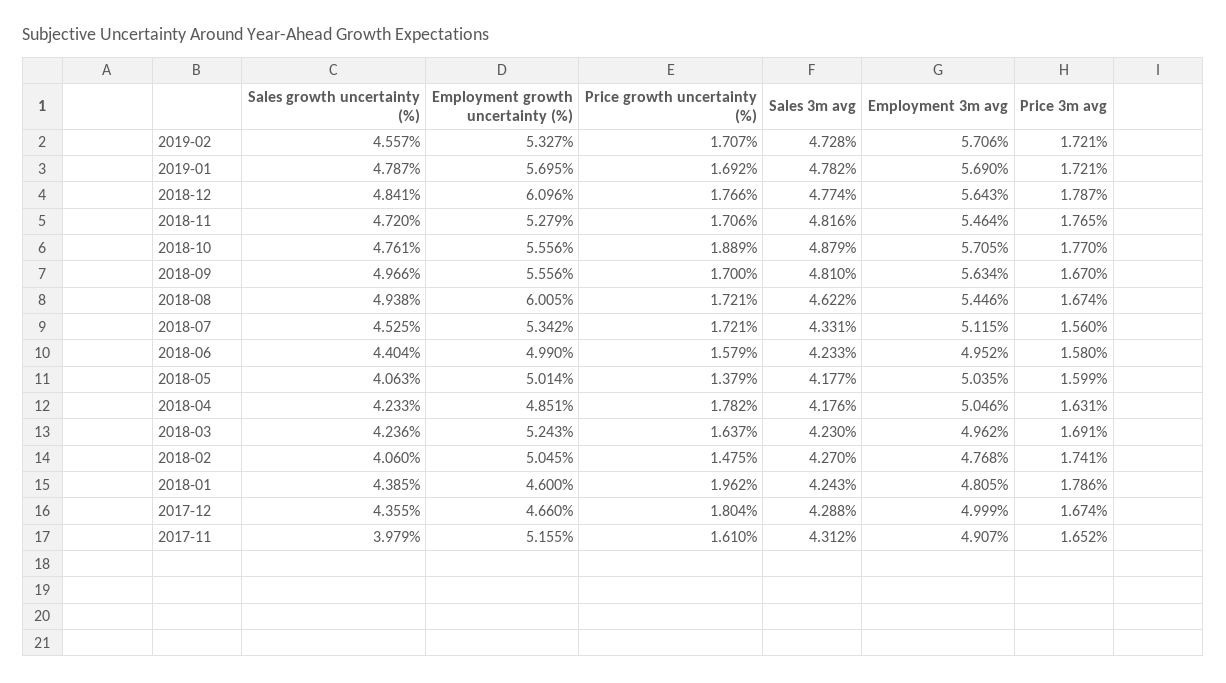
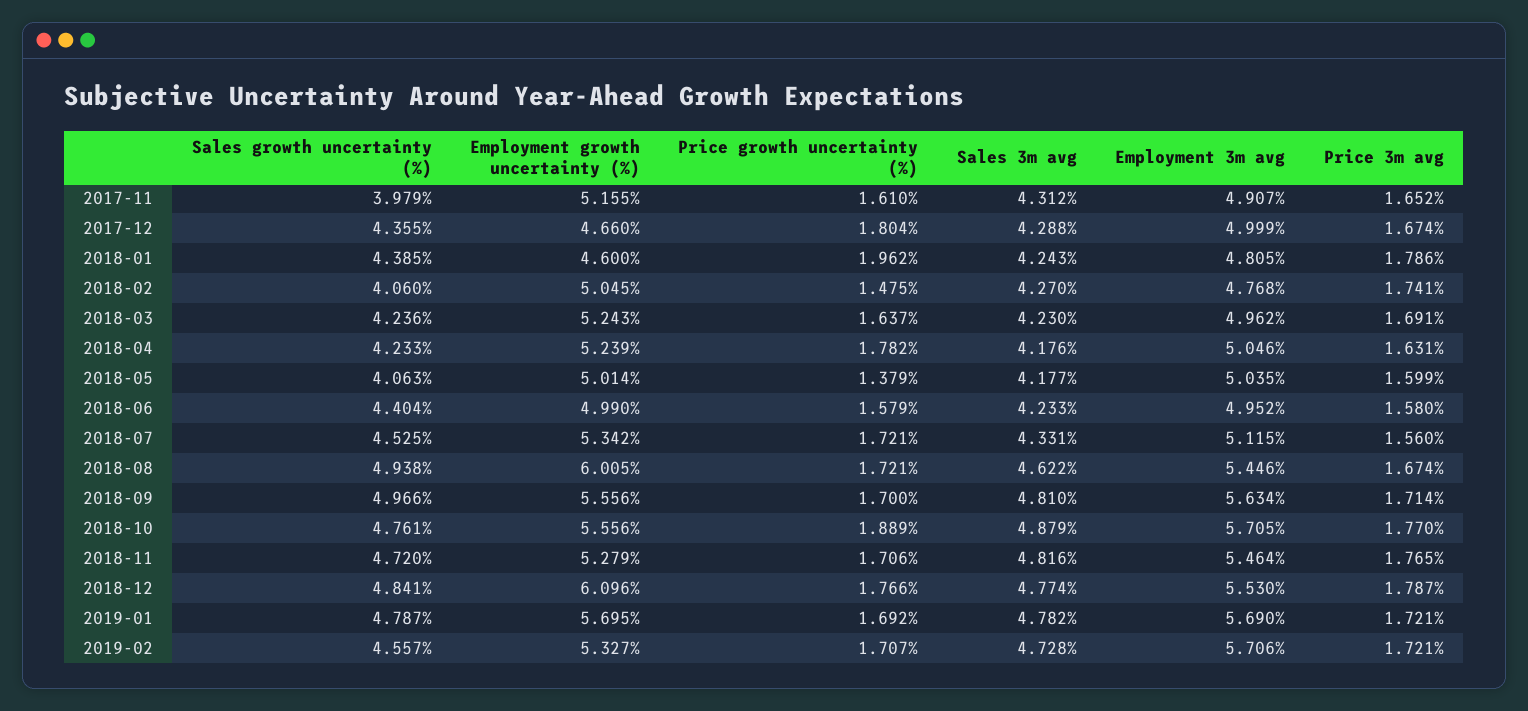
  {
    "Sales growth uncertainty (%)": {
      "2019-02": 4.557,
      "2019-01": 4.787,
      "2018-12": 4.841,
      "2018-11": 4.72,
      "2018-10": 4.761,
      "2018-09": 4.966,
      "2018-08": 4.938,
      "2018-07": 4.525,
      "2018-06": 4.404,
      "2018-05": 4.063,
      "2018-04": 4.233,
      "2018-03": 4.236,
      "2018-02": 4.06,
      "2018-01": 4.385,
      "2017-12": 4.355,
      "2017-11": 3.979
    },
    "Employment growth uncertainty (%)": {
      "2019-02": 5.327,
      "2019-01": 5.695,
      "2018-12": 6.096,
      "2018-11": 5.279,
      "2018-10": 5.556,
      "2018-09": 5.556,
      "2018-08": 6.005,
      "2018-07": 5.342,
      "2018-06": 4.99,
      "2018-05": 5.014,
-     "2018-04": 4.851,
+     "2018-04": 5.239,
      "2018-03": 5.243,
      "2018-02": 5.045,
      "2018-01": 4.6,
      "2017-12": 4.66,
      "2017-11": 5.155
    },
    "Price growth uncertainty (%)": {
      "2019-02": 1.707,
      "2019-01": 1.692,
      "2018-12": 1.766,
      "2018-11": 1.706,
      "2018-10": 1.889,
      "2018-09": 1.7,
      "2018-08": 1.721,
      "2018-07": 1.721,
      "2018-06": 1.579,
      "2018-05": 1.379,
      "2018-04": 1.782,
      "2018-03": 1.637,
      "2018-02": 1.475,
      "2018-01": 1.962,
      "2017-12": 1.804,
      "2017-11": 1.61
    },
    "Sales 3m avg": {
      "2019-02": 4.728,
      "2019-01": 4.782,
      "2018-12": 4.774,
      "2018-11": 4.816,
      "2018-10": 4.879,
      "2018-09": 4.81,
      "2018-08": 4.622,
      "2018-07": 4.331,
      "2018-06": 4.233,
      "2018-05": 4.177,
      "2018-04": 4.176,
      "2018-03": 4.23,
      "2018-02": 4.27,
      "2018-01": 4.243,
      "2017-12": 4.288,
      "2017-11": 4.312
    },
    "Employment 3m avg": {
      "2019-02": 5.706,
      "2019-01": 5.69,
-     "2018-12": 5.643,
+     "2018-12": 5.53,
      "2018-11": 5.464,
      "2018-10": 5.705,
      "2018-09": 5.634,
      "2018-08": 5.446,
      "2018-07": 5.115,
      "2018-06": 4.952,
      "2018-05": 5.035,
      "2018-04": 5.046,
      "2018-03": 4.962,
      "2018-02": 4.768,
      "2018-01": 4.805,
      "2017-12": 4.999,
      "2017-11": 4.907
    },
    "Price 3m avg": {
      "2019-02": 1.721,
      "2019-01": 1.721,
      "2018-12": 1.787,
      "2018-11": 1.765,
      "2018-10": 1.77,
-     "2018-09": 1.67,
+     "2018-09": 1.714,
      "2018-08": 1.674,
      "2018-07": 1.56,
      "2018-06": 1.58,
      "2018-05": 1.599,
      "2018-04": 1.631,
      "2018-03": 1.691,
      "2018-02": 1.741,
      "2018-01": 1.786,
      "2017-12": 1.674,
      "2017-11": 1.652
    }
  }

